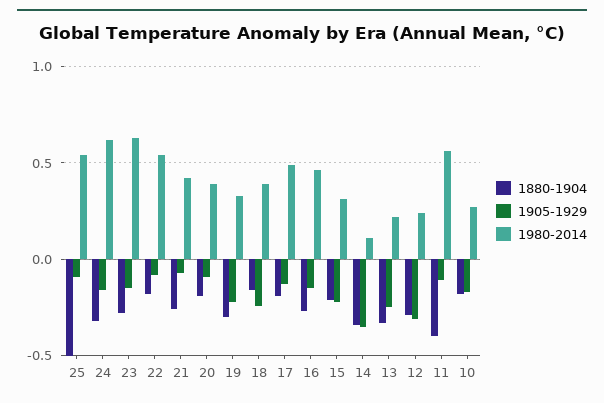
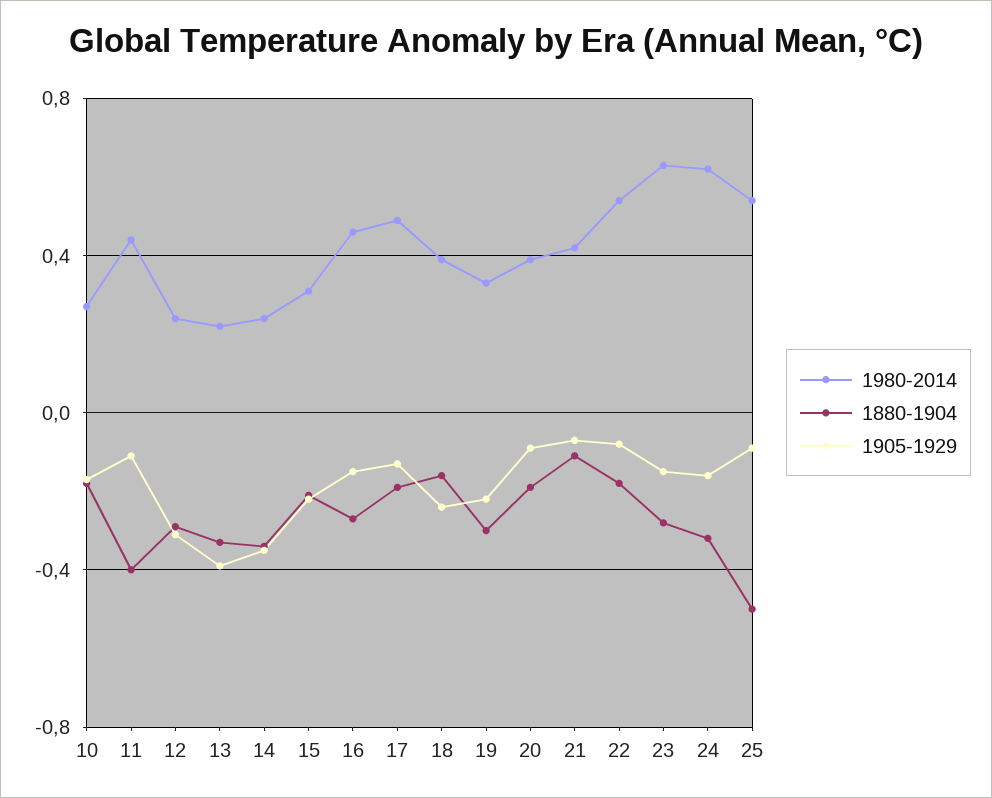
  {
    "1880-1904": {
      "25": -0.5,
      "24": -0.3,
      "23": -0.3,
      "22": -0.2,
-     "21": -0.25,
+     "21": -0.1,
      "20": -0.2,
      "19": -0.3,
      "18": -0.15,
      "17": -0.2,
      "16": -0.25,
      "15": -0.2,
      "14": -0.35,
      "13": -0.35,
      "12": -0.3,
      "11": -0.4,
      "10": -0.2
    },
    "1905-1929": {
      "25": -0.1,
      "24": -0.15,
      "23": -0.15,
      "22": -0.1,
      "21": -0.05,
      "20": -0.1,
      "19": -0.2,
      "18": -0.25,
      "17": -0.15,
      "16": -0.15,
      "15": -0.2,
      "14": -0.35,
-     "13": -0.25,
+     "13": -0.4,
      "12": -0.3,
      "11": -0.1,
      "10": -0.15
    },
    "1980-2014": {
      "25": 0.55,
      "24": 0.6,
      "23": 0.65,
      "22": 0.55,
      "21": 0.4,
      "20": 0.4,
      "19": 0.35,
      "18": 0.4,
      "17": 0.5,
      "16": 0.45,
      "15": 0.3,
-     "14": 0.1,
+     "14": 0.25,
      "13": 0.2,
      "12": 0.25,
-     "11": 0.55,
+     "11": 0.45,
      "10": 0.25
    }
  }

